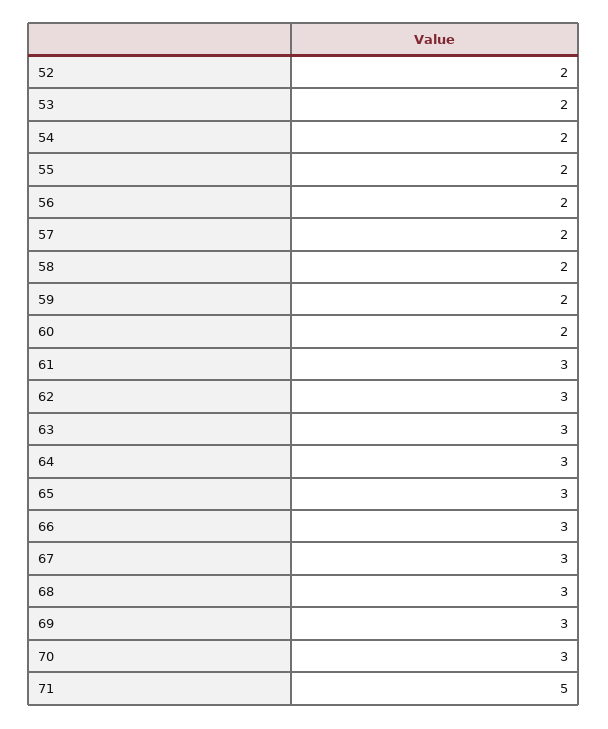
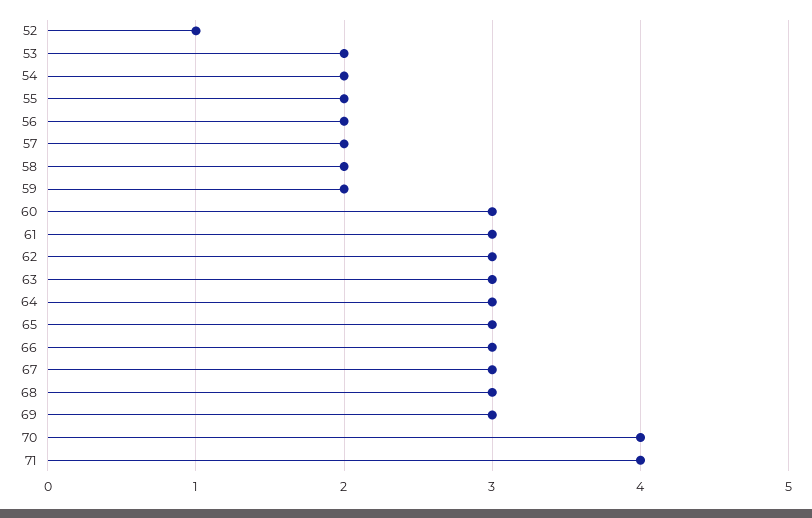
  {
-   "52": 2,
+   "52": 1,
    "53": 2,
    "54": 2,
    "55": 2,
    "56": 2,
    "57": 2,
    "58": 2,
    "59": 2,
-   "60": 2,
+   "60": 3,
    "61": 3,
    "62": 3,
    "63": 3,
    "64": 3,
    "65": 3,
    "66": 3,
    "67": 3,
    "68": 3,
    "69": 3,
-   "70": 3,
+   "70": 4,
-   "71": 5
+   "71": 4
  }

